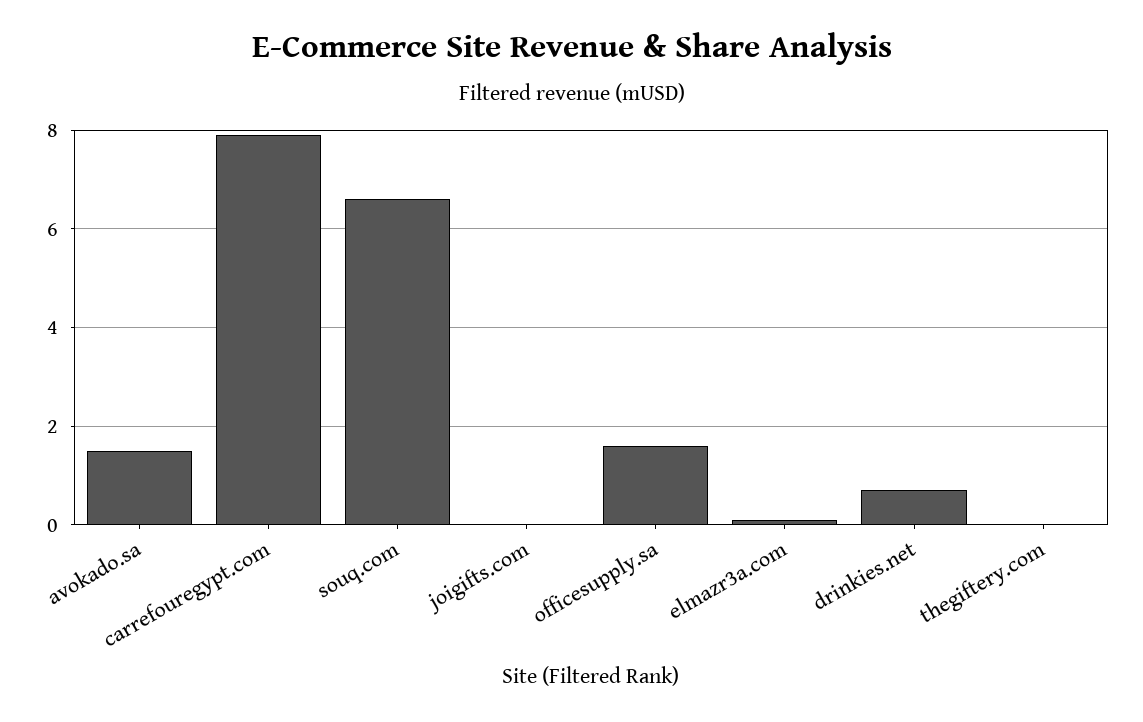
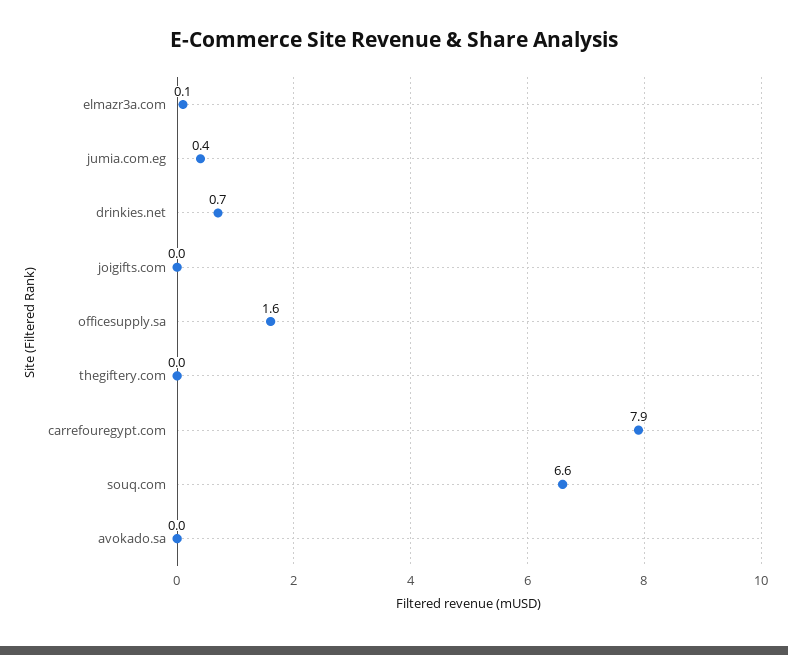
  {
-   "avokado.sa": 1.5,
+   "avokado.sa": 0,
    "carrefouregypt.com": 7.9,
    "souq.com": 6.6,
    "joigifts.com": 0,
    "officesupply.sa": 1.6,
    "elmazr3a.com": 0.1,
    "drinkies.net": 0.7,
-   "thegiftery.com": 0
+   "thegiftery.com": 0,
+   "jumia.com.eg": 0.4
  }

